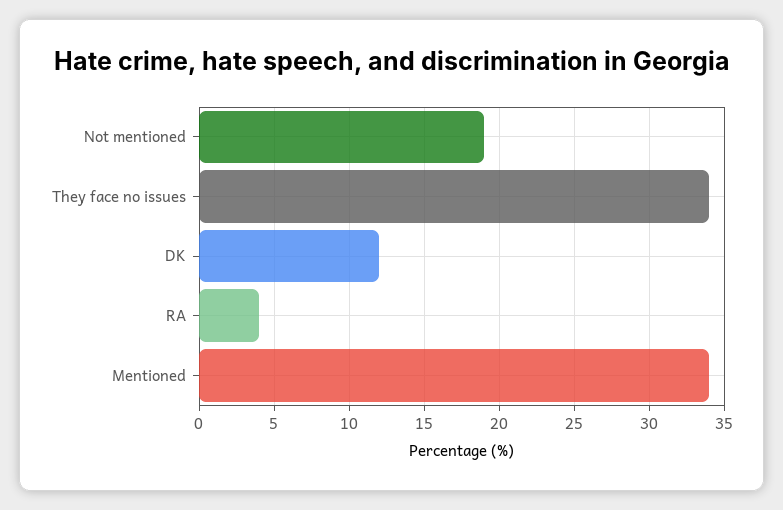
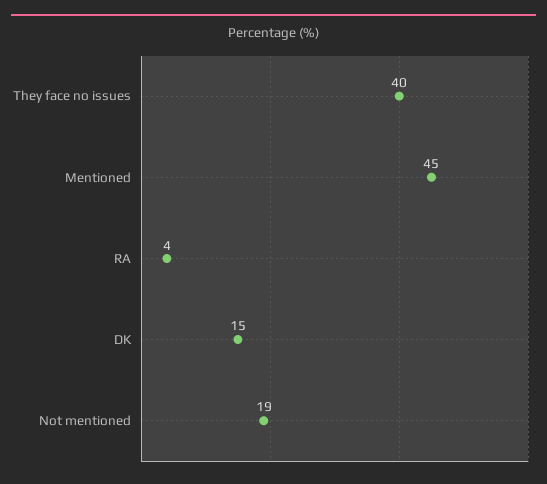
  {
    "Not mentioned": 19,
-   "They face no issues": 34,
+   "They face no issues": 40,
-   "DK": 12,
+   "DK": 15,
    "RA": 4,
-   "Mentioned": 34
+   "Mentioned": 45
  }

